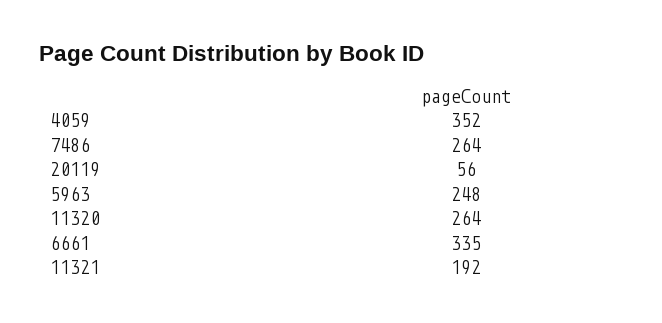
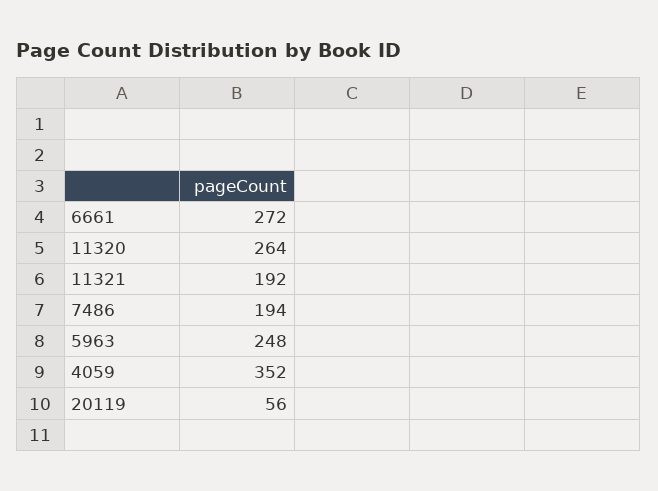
  {
    "4059": 352,
-   "7486": 264,
+   "7486": 194,
    "20119": 56,
    "5963": 248,
    "11320": 264,
-   "6661": 335,
+   "6661": 272,
    "11321": 192
  }

